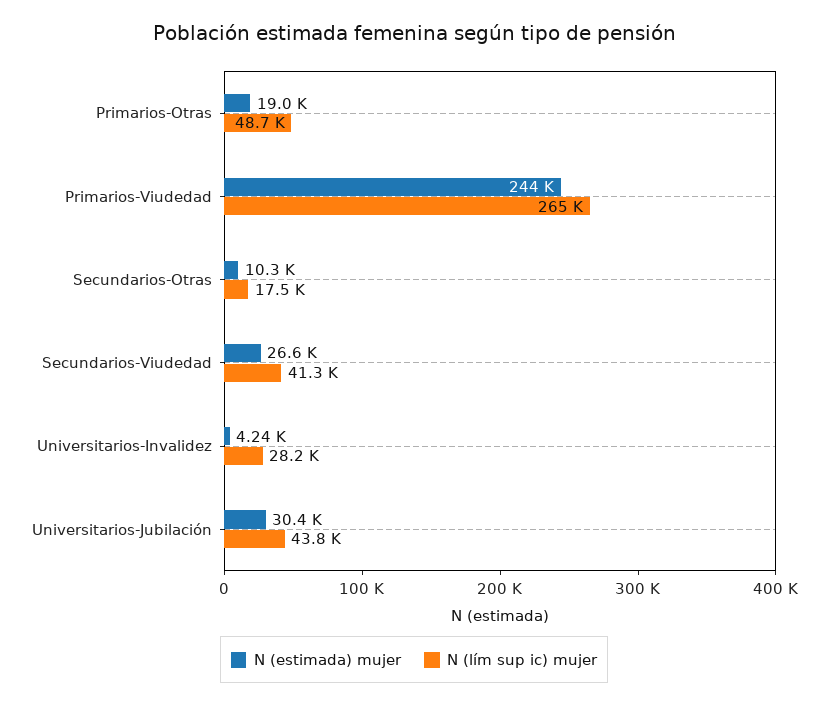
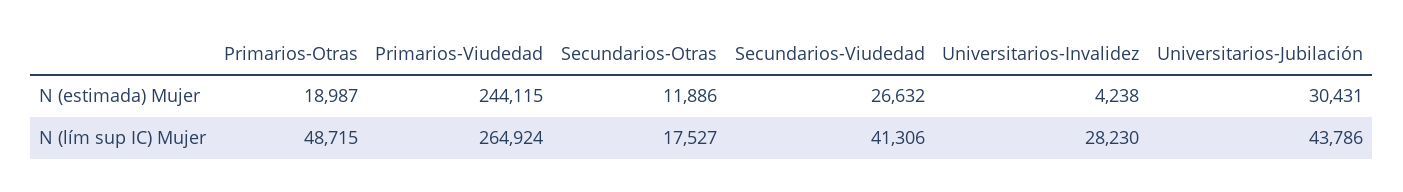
  {
    "N (estimada) mujer": {
      "Primarios-Otras": 18987,
      "Primarios-Viudedad": 244115,
-     "Secundarios-Otras": 10300,
+     "Secundarios-Otras": 11886,
      "Secundarios-Viudedad": 26632,
      "Universitarios-Invalidez": 4238,
      "Universitarios-Jubilación": 30431
    },
    "N (lím sup ic) mujer": {
      "Primarios-Otras": 48715,
      "Primarios-Viudedad": 264924,
      "Secundarios-Otras": 17527,
      "Secundarios-Viudedad": 41306,
      "Universitarios-Invalidez": 28230,
      "Universitarios-Jubilación": 43786
    }
  }

